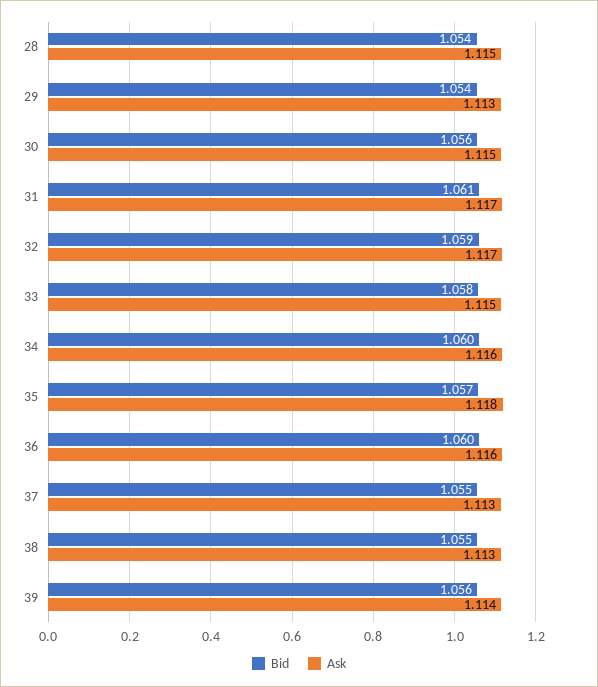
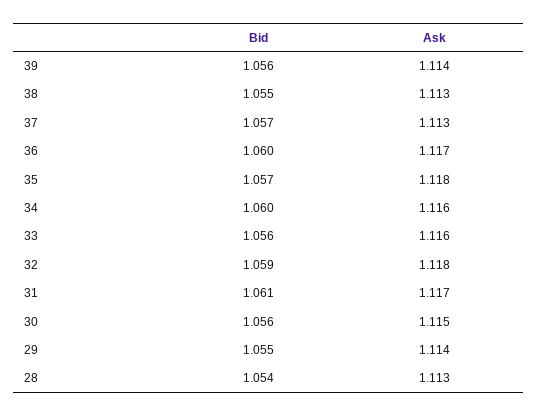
  {
    "Bid": {
      "28": 1.054,
-     "29": 1.054,
+     "29": 1.055,
      "30": 1.056,
      "31": 1.061,
      "32": 1.059,
-     "33": 1.058,
+     "33": 1.056,
      "34": 1.06,
      "35": 1.057,
      "36": 1.06,
-     "37": 1.055,
+     "37": 1.057,
      "38": 1.055,
      "39": 1.056
    },
    "Ask": {
-     "28": 1.115,
+     "28": 1.113,
-     "29": 1.113,
+     "29": 1.114,
      "30": 1.115,
      "31": 1.117,
-     "32": 1.117,
+     "32": 1.118,
-     "33": 1.115,
+     "33": 1.116,
      "34": 1.116,
      "35": 1.118,
-     "36": 1.116,
+     "36": 1.117,
      "37": 1.113,
      "38": 1.113,
      "39": 1.114
    }
  }

